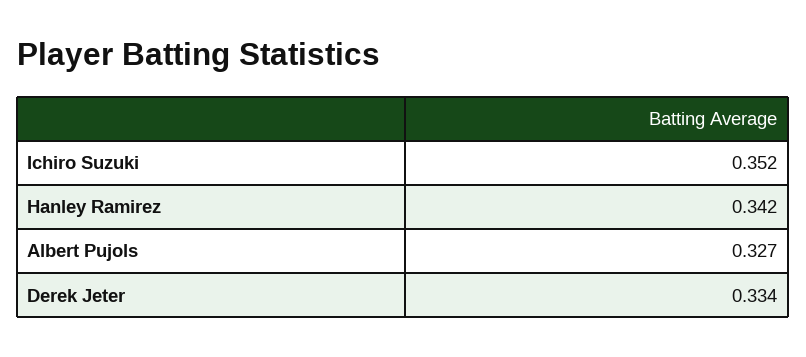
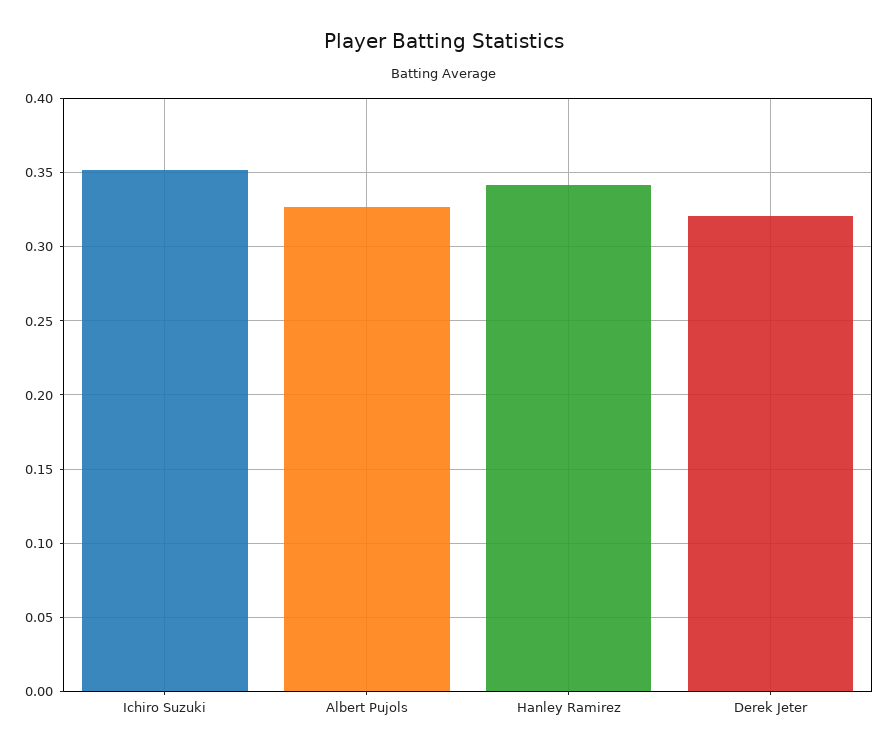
  {
    "Ichiro Suzuki": 0.352,
    "Hanley Ramirez": 0.342,
    "Albert Pujols": 0.327,
-   "Derek Jeter": 0.334
+   "Derek Jeter": 0.32
  }

